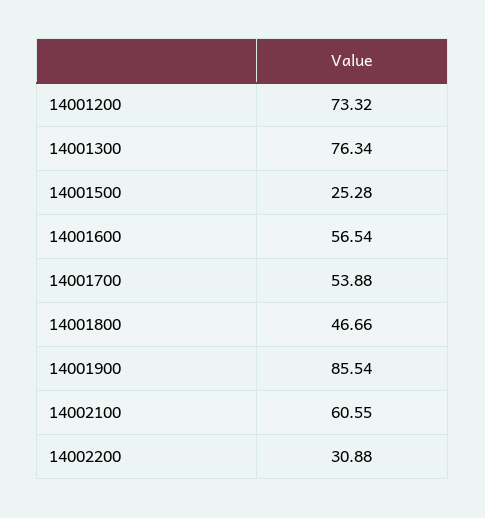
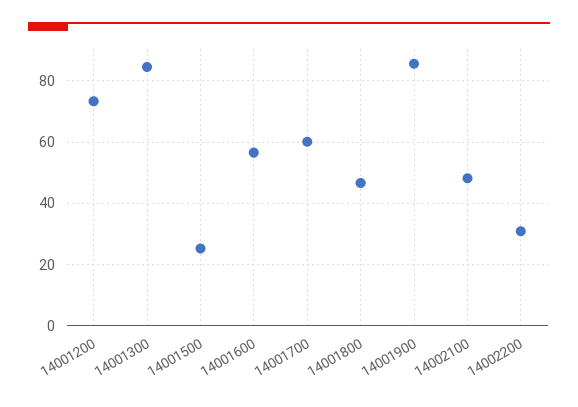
  {
    "14001200": 73.32,
-   "14001300": 76.34,
+   "14001300": 84,
    "14001500": 25.28,
    "14001600": 56.54,
-   "14001700": 53.88,
+   "14001700": 60,
    "14001800": 46.66,
    "14001900": 85.54,
-   "14002100": 60.55,
+   "14002100": 48,
    "14002200": 30.88
  }

